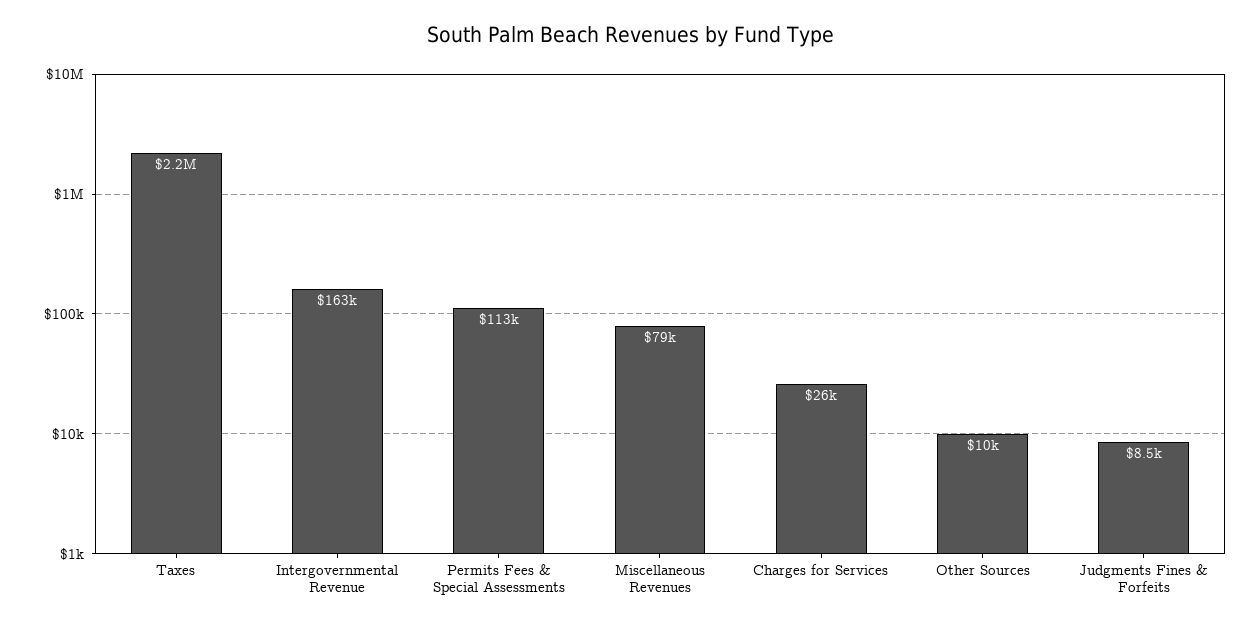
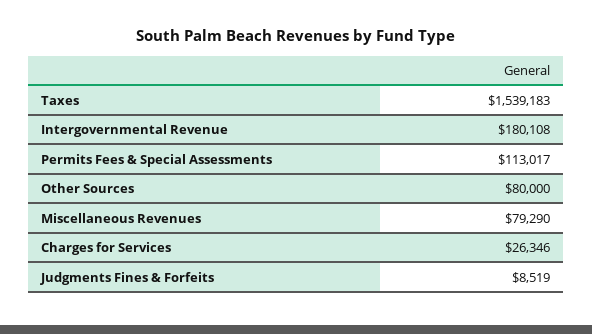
  {
-   "Taxes": 2200000,
+   "Taxes": 1539183,
-   "Intergovernmental Revenue": 163000,
+   "Intergovernmental Revenue": 180108,
    "Permits Fees & Special Assessments": 113017,
    "Miscellaneous Revenues": 79290,
    "Charges for Services": 26346,
-   "Other Sources": 10000,
+   "Other Sources": 80000,
    "Judgments Fines & Forfeits": 8519
  }

